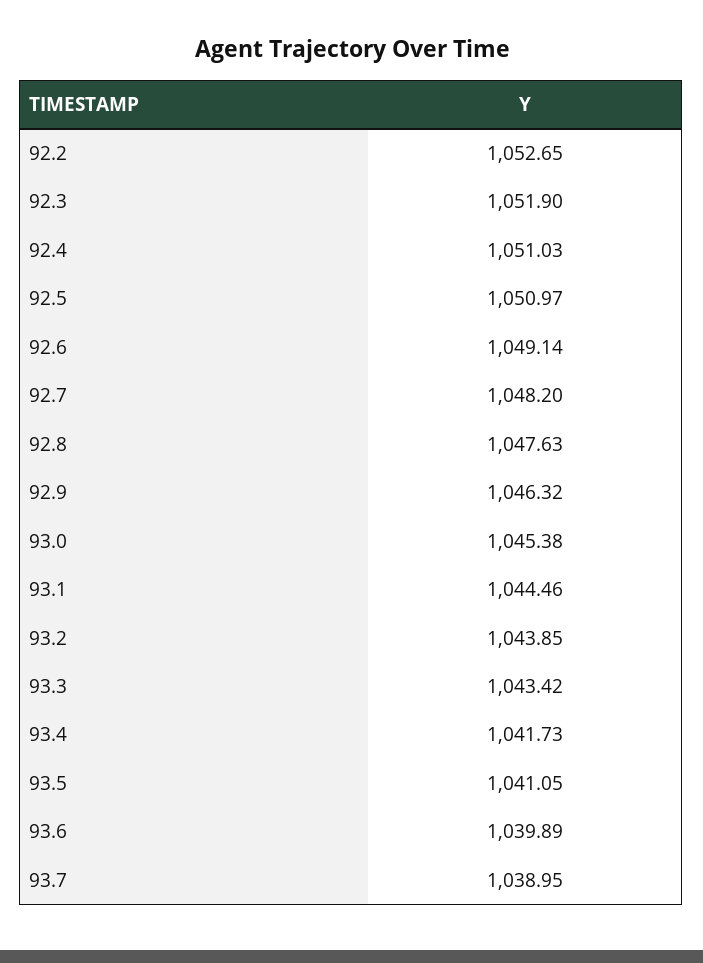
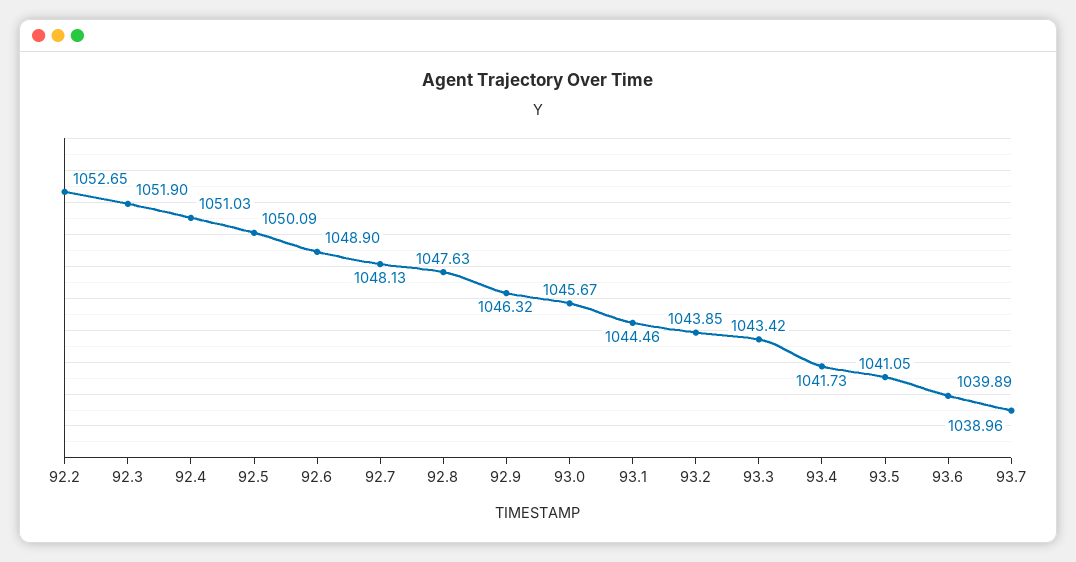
  {
    "92.2": 1052.65,
    "92.3": 1051.9,
    "92.4": 1051.03,
-   "92.5": 1050.97,
+   "92.5": 1050.09,
-   "92.6": 1049.14,
+   "92.6": 1048.9,
-   "92.7": 1048.2,
+   "92.7": 1048.13,
    "92.8": 1047.63,
    "92.9": 1046.32,
-   "93.0": 1045.38,
+   "93.0": 1045.67,
    "93.1": 1044.46,
    "93.2": 1043.85,
    "93.3": 1043.42,
    "93.4": 1041.73,
    "93.5": 1041.05,
    "93.6": 1039.89,
-   "93.7": 1038.95
+   "93.7": 1038.96
  }

